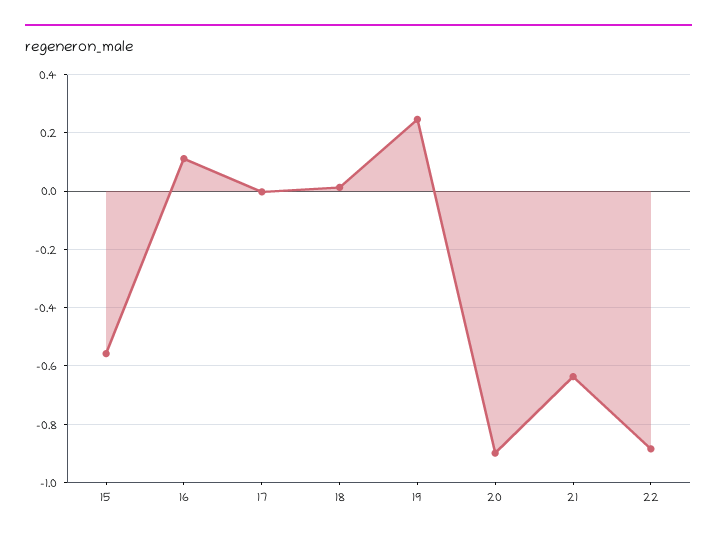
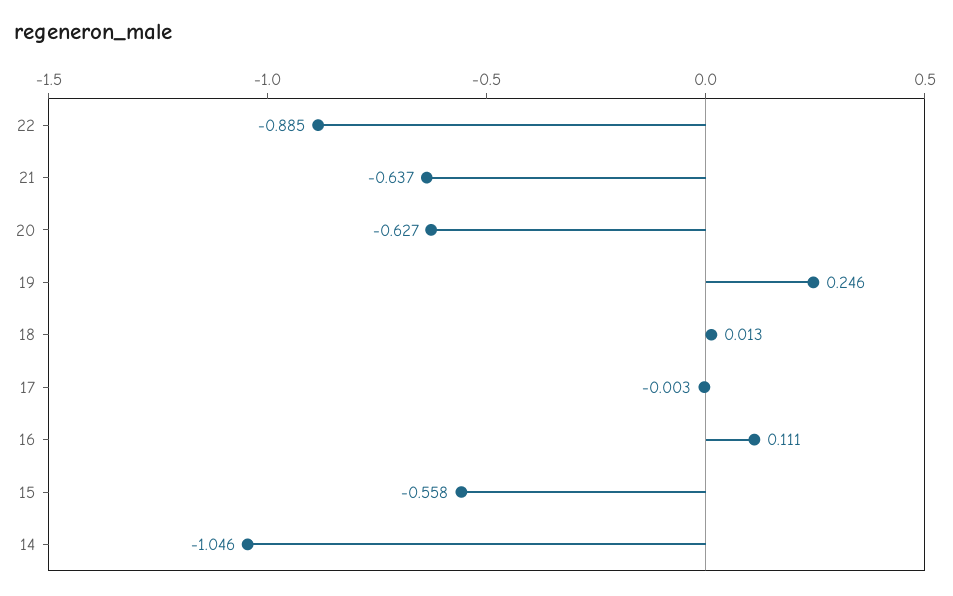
  {
    "15": -0.558,
    "16": 0.111,
    "17": -0.003,
    "18": 0.013,
    "19": 0.246,
-   "20": -0.9,
+   "20": -0.627,
    "21": -0.637,
-   "22": -0.885
+   "22": -0.885,
+   "14": -1.046
  }

